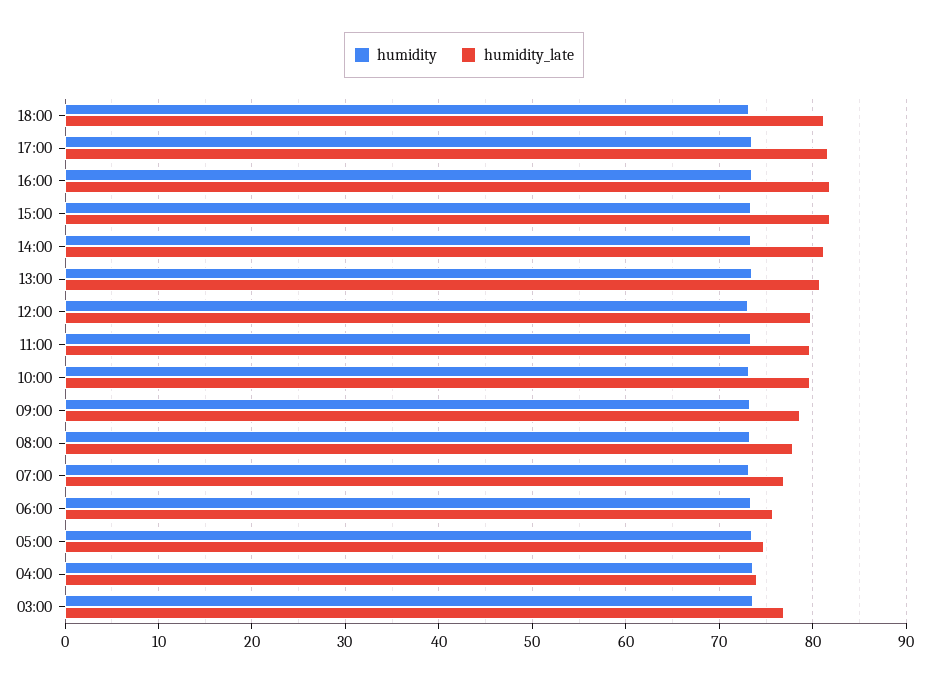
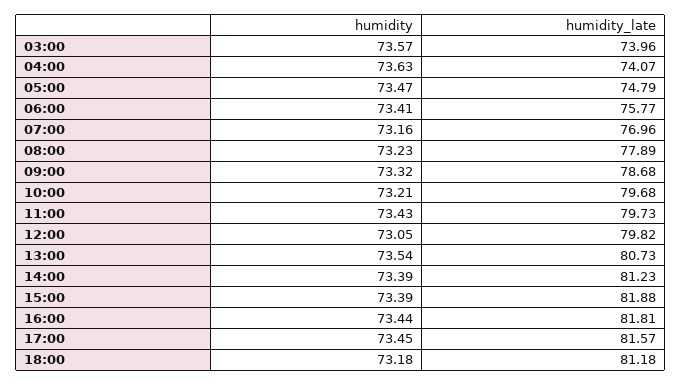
  {
    "humidity": {
      "18:00": 73.18,
      "17:00": 73.45,
      "16:00": 73.44,
      "15:00": 73.39,
      "14:00": 73.39,
      "13:00": 73.54,
      "12:00": 73.05,
      "11:00": 73.43,
      "10:00": 73.21,
      "09:00": 73.32,
      "08:00": 73.23,
      "07:00": 73.16,
      "06:00": 73.41,
      "05:00": 73.47,
      "04:00": 73.63,
      "03:00": 73.57
    },
    "humidity_late": {
      "18:00": 81.18,
      "17:00": 81.57,
      "16:00": 81.81,
      "15:00": 81.88,
      "14:00": 81.23,
      "13:00": 80.73,
      "12:00": 79.82,
      "11:00": 79.73,
      "10:00": 79.68,
      "09:00": 78.68,
      "08:00": 77.89,
      "07:00": 76.96,
      "06:00": 75.77,
      "05:00": 74.79,
      "04:00": 74.07,
-     "03:00": 77
+     "03:00": 73.96
    }
  }

